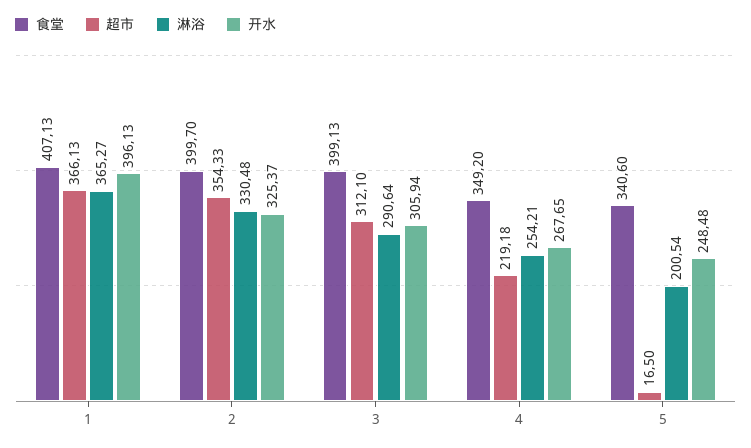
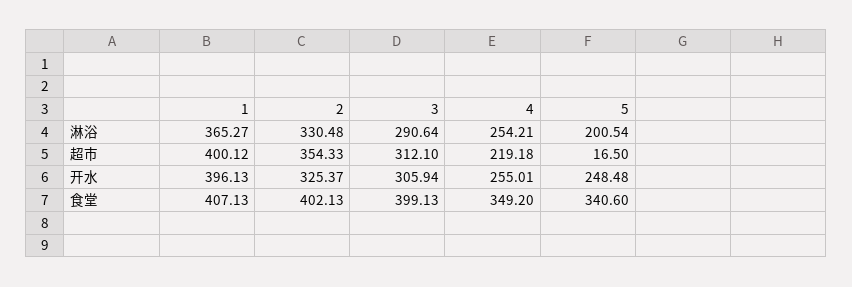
  {
    "食堂": {
      "1": 407.13,
-     "2": 399.7,
+     "2": 402.13,
      "3": 399.13,
      "4": 349.2,
      "5": 340.6
    },
    "超市": {
-     "1": 366.13,
+     "1": 400.12,
      "2": 354.33,
      "3": 312.1,
      "4": 219.18,
      "5": 16.5
    },
    "淋浴": {
      "1": 365.27,
      "2": 330.48,
      "3": 290.64,
      "4": 254.21,
      "5": 200.54
    },
    "开水": {
      "1": 396.13,
      "2": 325.37,
      "3": 305.94,
-     "4": 267.65,
+     "4": 255.01,
      "5": 248.48
    }
  }

